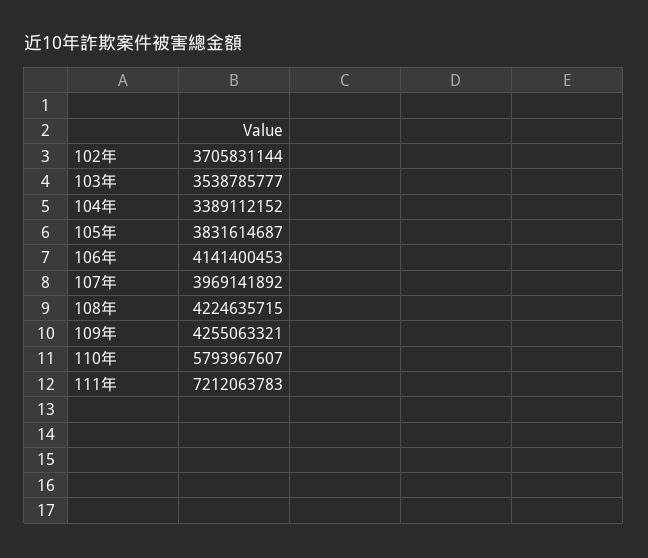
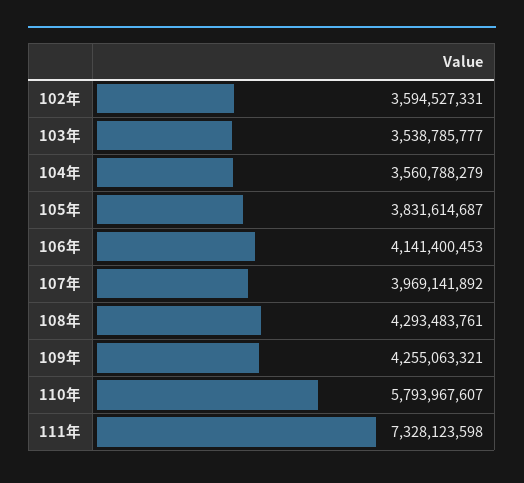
  {
-   "102年": 3705831144,
+   "102年": 3594527331,
    "103年": 3538785777,
-   "104年": 3389112152,
+   "104年": 3560788279,
    "105年": 3831614687,
    "106年": 4141400453,
    "107年": 3969141892,
-   "108年": 4224635715,
+   "108年": 4293483761,
    "109年": 4255063321,
    "110年": 5793967607,
-   "111年": 7212063783
+   "111年": 7328123598
  }

